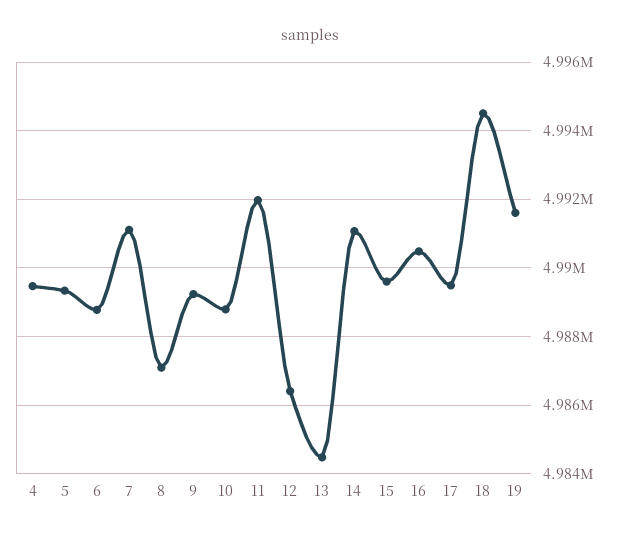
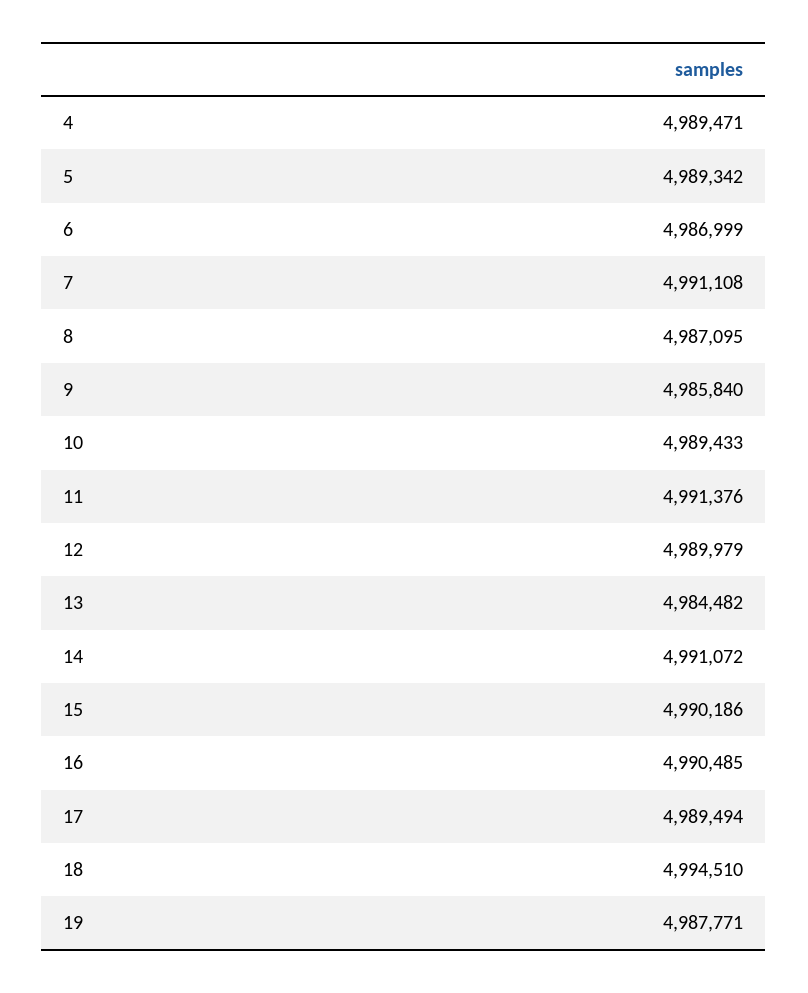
  {
    "4": 4989471,
    "5": 4989342,
-   "6": 4988800,
+   "6": 4986999,
    "7": 4991108,
    "8": 4987095,
-   "9": 4989200,
+   "9": 4985840,
-   "10": 4988800,
+   "10": 4989433,
-   "11": 4992000,
+   "11": 4991376,
-   "12": 4986400,
+   "12": 4989979,
    "13": 4984482,
    "14": 4991072,
-   "15": 4989600,
+   "15": 4990186,
    "16": 4990485,
    "17": 4989494,
    "18": 4994510,
-   "19": 4991600
+   "19": 4987771
  }

